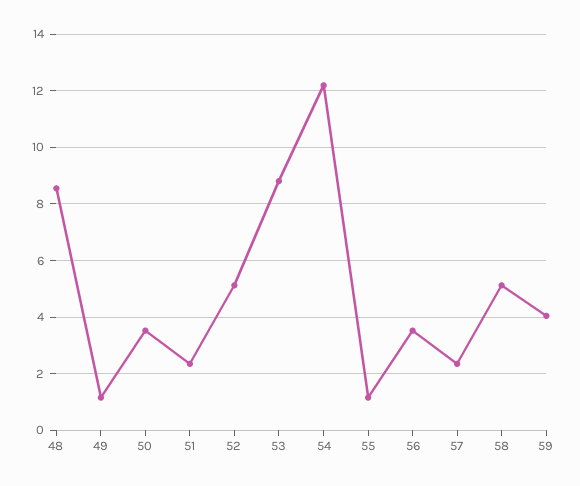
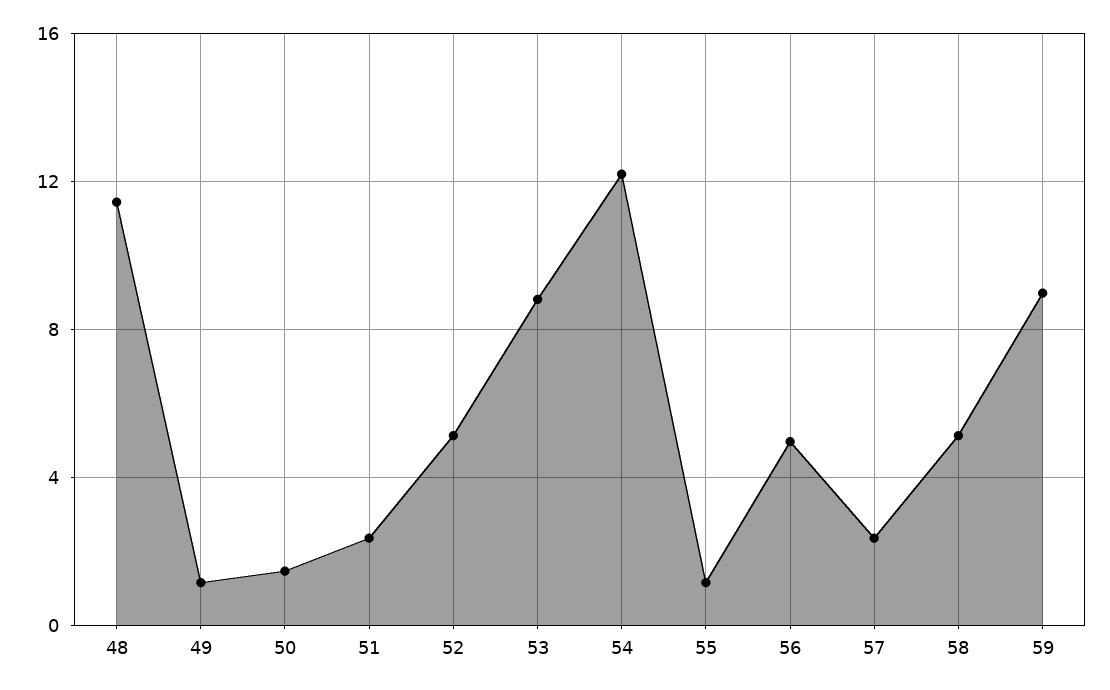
  {
-   "48": 8.5,
+   "48": 11.5,
    "49": 1.25,
-   "50": 3.5,
+   "50": 1.5,
    "51": 2.25,
    "52": 5,
    "53": 8.75,
    "54": 12.25,
    "55": 1.25,
-   "56": 3.5,
+   "56": 5,
    "57": 2.25,
    "58": 5,
-   "59": 4
+   "59": 9
  }

